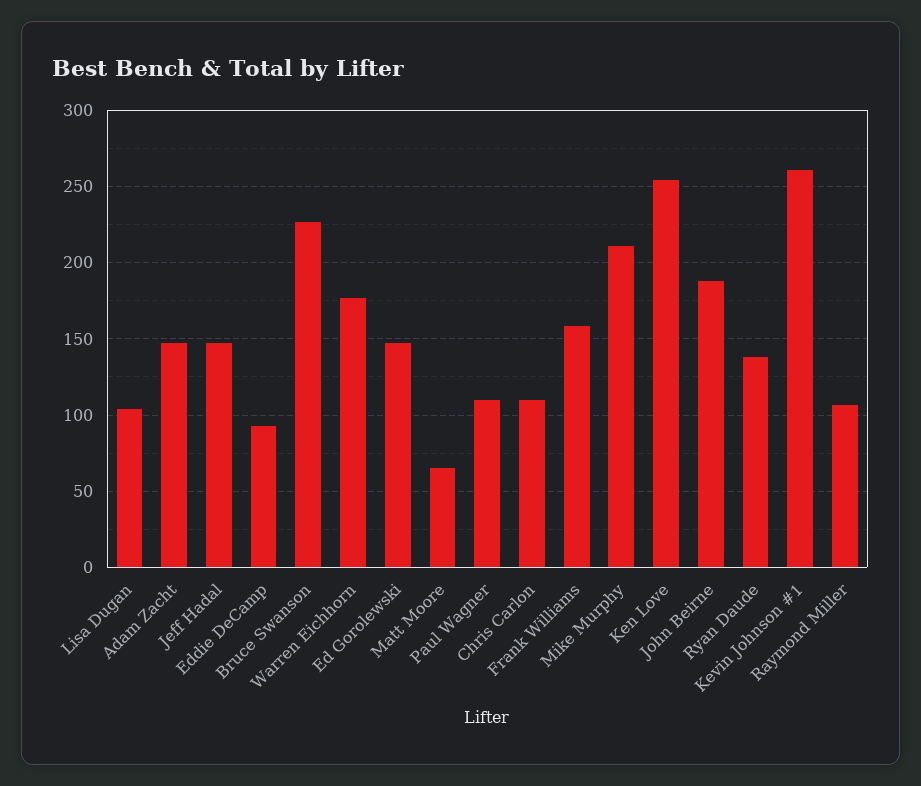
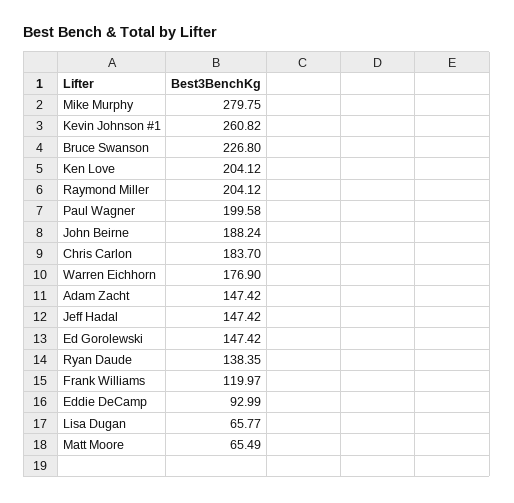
  {
-   "Lisa Dugan": 105,
+   "Lisa Dugan": 65.77,
    "Adam Zacht": 147.42,
    "Jeff Hadal": 147.42,
    "Eddie DeCamp": 92.99,
    "Bruce Swanson": 226.8,
    "Warren Eichhorn": 176.9,
    "Ed Gorolewski": 147.42,
    "Matt Moore": 65.49,
-   "Paul Wagner": 110,
+   "Paul Wagner": 199.58,
-   "Chris Carlon": 110,
+   "Chris Carlon": 183.7,
-   "Frank Williams": 160,
+   "Frank Williams": 119.97,
-   "Mike Murphy": 210,
+   "Mike Murphy": 279.75,
-   "Ken Love": 255,
+   "Ken Love": 204.12,
    "John Beirne": 188.24,
    "Ryan Daude": 138.35,
    "Kevin Johnson #1": 260.82,
-   "Raymond Miller": 105
+   "Raymond Miller": 204.12
  }

